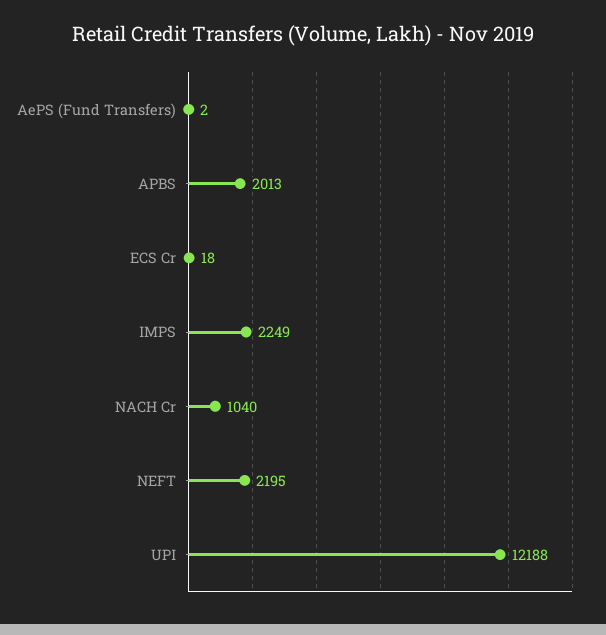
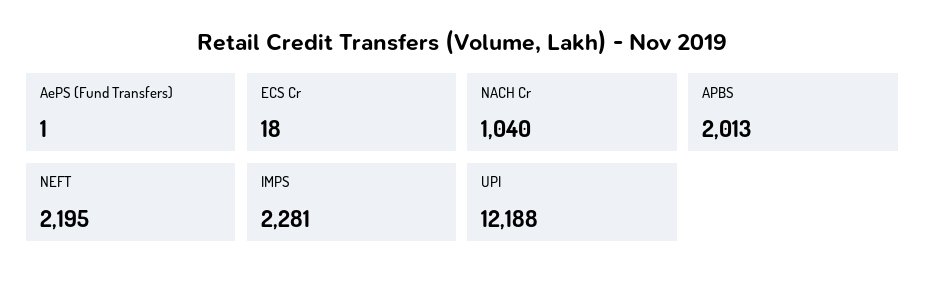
  {
-   "AePS (Fund Transfers)": 2,
+   "AePS (Fund Transfers)": 1,
    "APBS": 2013,
    "ECS Cr": 18,
-   "IMPS": 2249,
+   "IMPS": 2281,
    "NACH Cr": 1040,
    "NEFT": 2195,
    "UPI": 12188
  }

